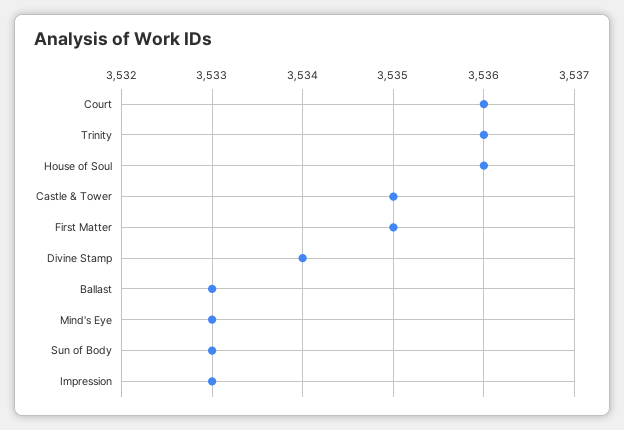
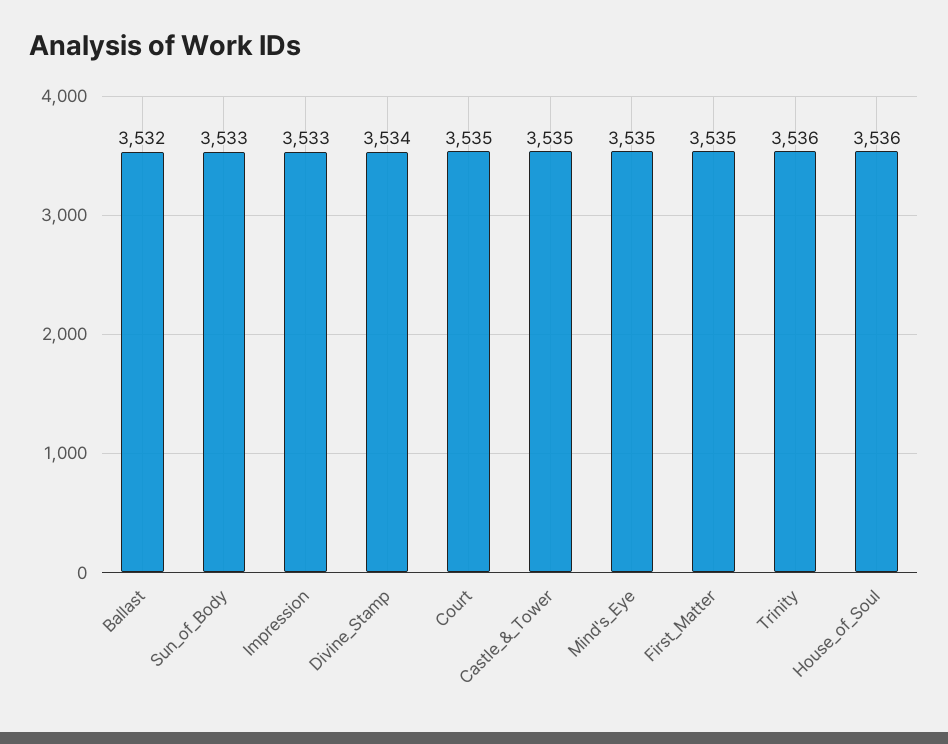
  {
-   "Court": 3536,
+   "Court": 3535,
    "Trinity": 3536,
    "House of Soul": 3536,
    "Castle & Tower": 3535,
    "First Matter": 3535,
    "Divine Stamp": 3534,
-   "Ballast": 3533,
+   "Ballast": 3532,
-   "Mind's Eye": 3533,
+   "Mind's Eye": 3535,
    "Sun of Body": 3533,
    "Impression": 3533
  }

